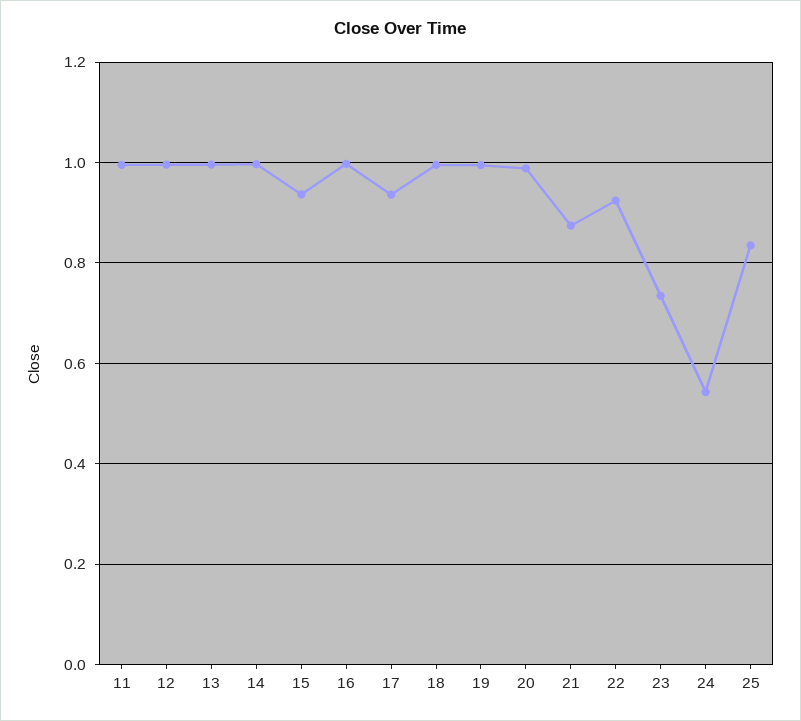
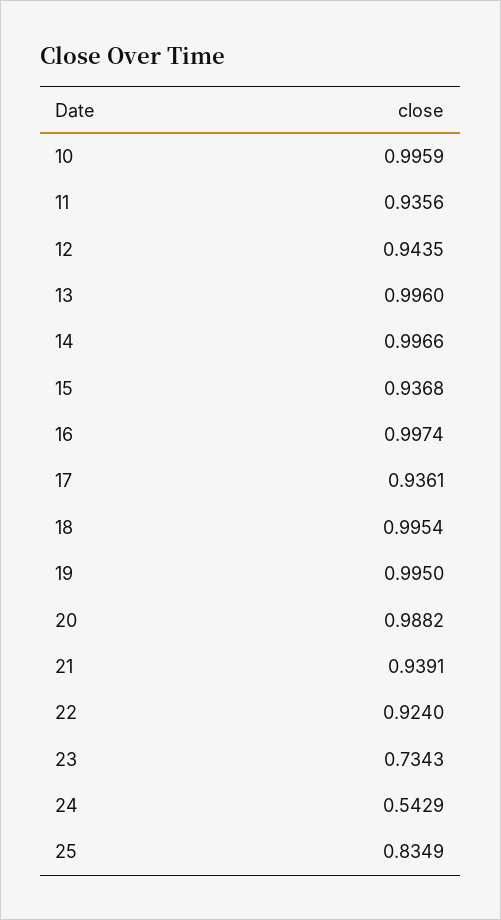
  {
-   "11": 1,
+   "11": 0.9356,
-   "12": 1,
+   "12": 0.9435,
    "13": 0.996,
    "14": 0.9966,
    "15": 0.9368,
    "16": 0.9974,
    "17": 0.9361,
    "18": 0.9954,
    "19": 0.995,
    "20": 0.9882,
-   "21": 0.88,
+   "21": 0.9391,
    "22": 0.924,
    "23": 0.7343,
    "24": 0.5429,
-   "25": 0.8349
+   "25": 0.8349,
+   "10": 0.9959
  }

